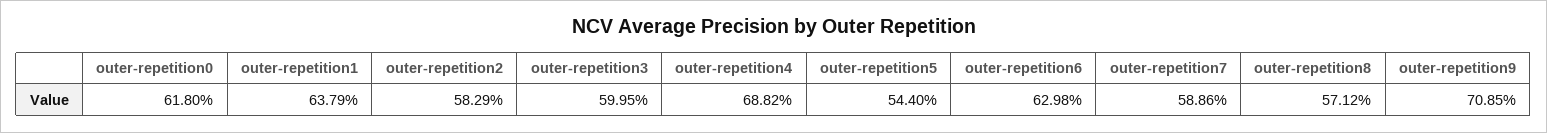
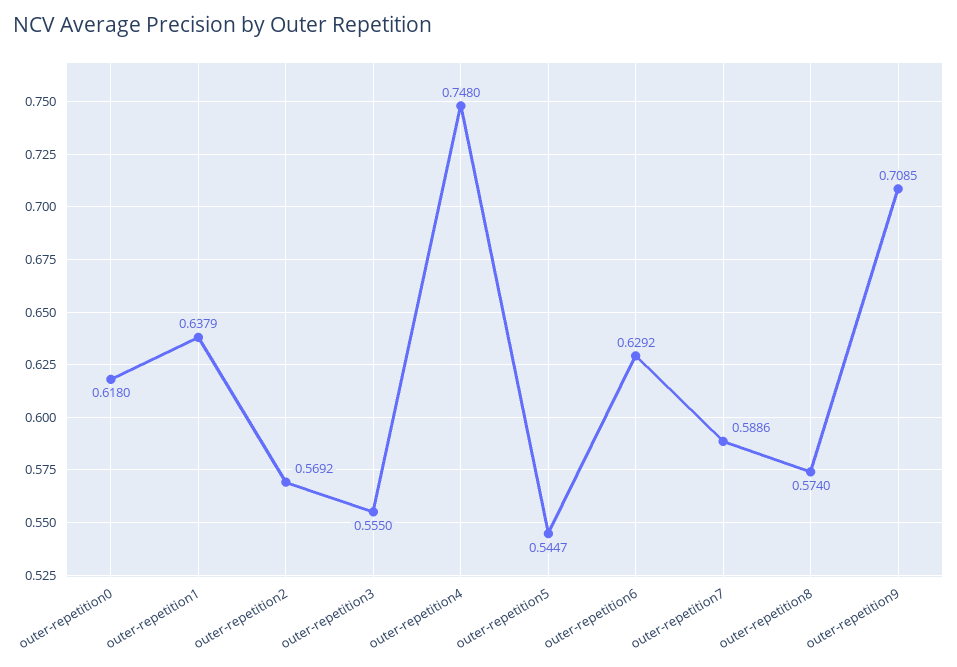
  {
    "outer-repetition0": 0.618,
    "outer-repetition1": 0.6379,
-   "outer-repetition2": 0.5829,
+   "outer-repetition2": 0.5692,
-   "outer-repetition3": 0.5995,
+   "outer-repetition3": 0.555,
-   "outer-repetition4": 0.6882,
+   "outer-repetition4": 0.748,
-   "outer-repetition5": 0.544,
+   "outer-repetition5": 0.5447,
-   "outer-repetition6": 0.6298,
+   "outer-repetition6": 0.6292,
    "outer-repetition7": 0.5886,
-   "outer-repetition8": 0.5712,
+   "outer-repetition8": 0.574,
    "outer-repetition9": 0.7085
  }

